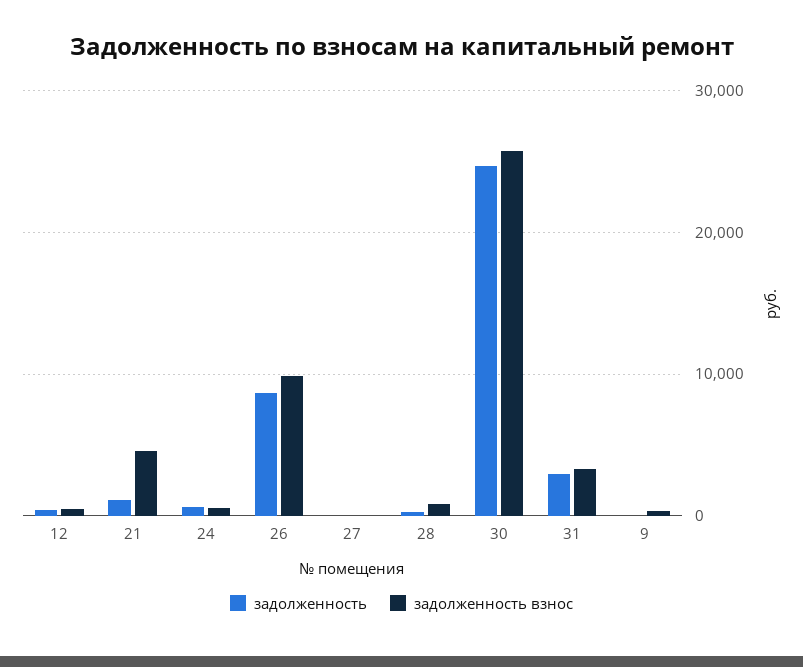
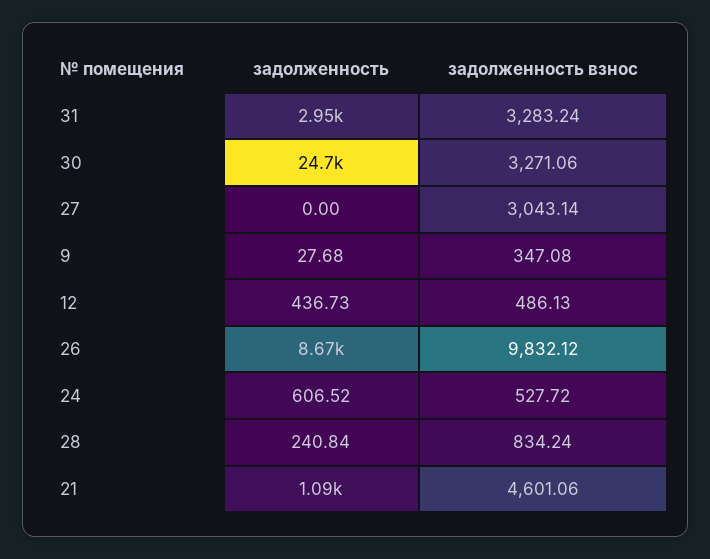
  {
    "задолженность": {
      "12": 436.73,
      "21": 1090,
      "24": 606.52,
      "26": 8670,
      "27": 0,
      "28": 240.84,
      "30": 24700,
      "31": 2950,
      "9": 27.68
    },
    "задолженность взнос": {
      "12": 486.13,
      "21": 4601.06,
      "24": 527.72,
      "26": 9832.12,
-     "27": 0,
+     "27": 3043.14,
      "28": 834.24,
-     "30": 26000,
+     "30": 3271.06,
      "31": 3283.24,
      "9": 347.08
    }
  }

